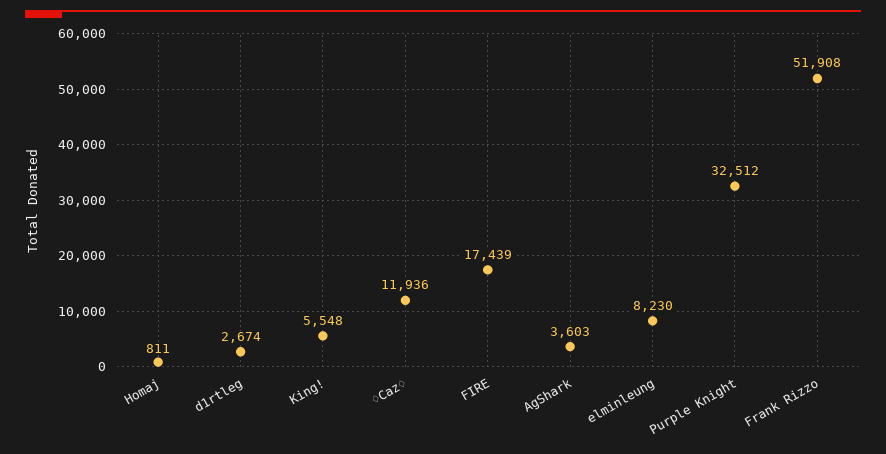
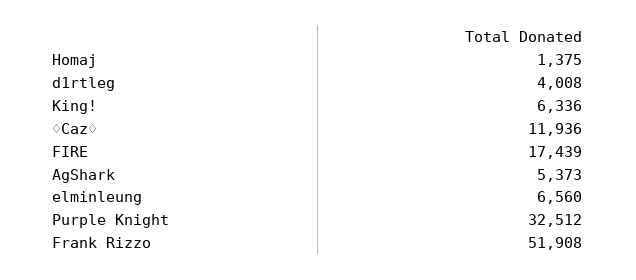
  {
-   "Homaj": 811,
+   "Homaj": 1375,
-   "d1rtleg": 2674,
+   "d1rtleg": 4008,
-   "King!": 5548,
+   "King!": 6336,
    "♢Caz♢": 11936,
    "FIRE": 17439,
-   "AgShark": 3603,
+   "AgShark": 5373,
-   "elminleung": 8230,
+   "elminleung": 6560,
    "Purple Knight": 32512,
    "Frank Rizzo": 51908
  }

